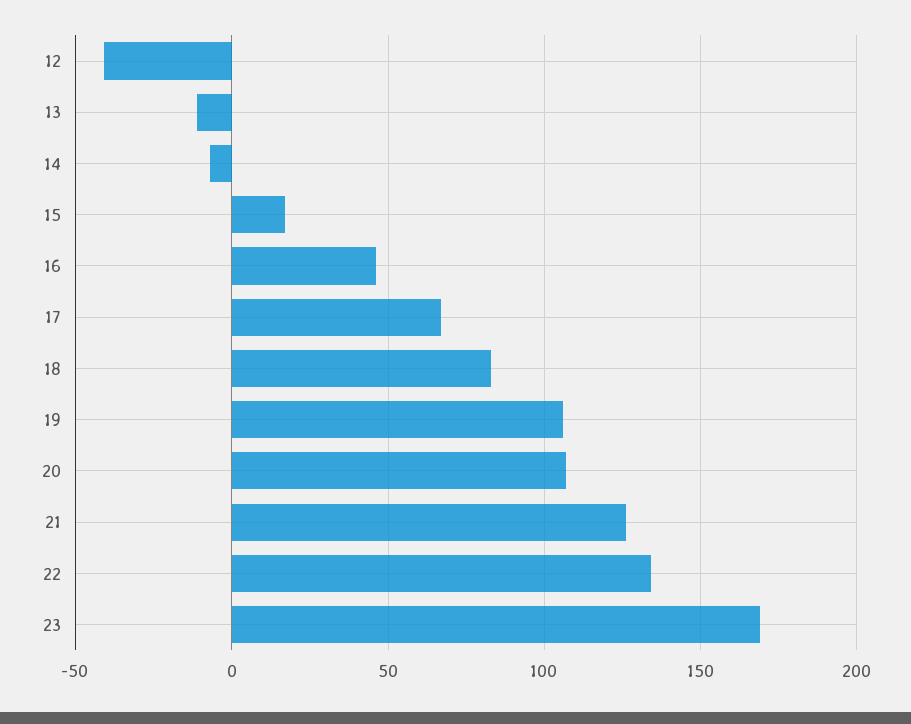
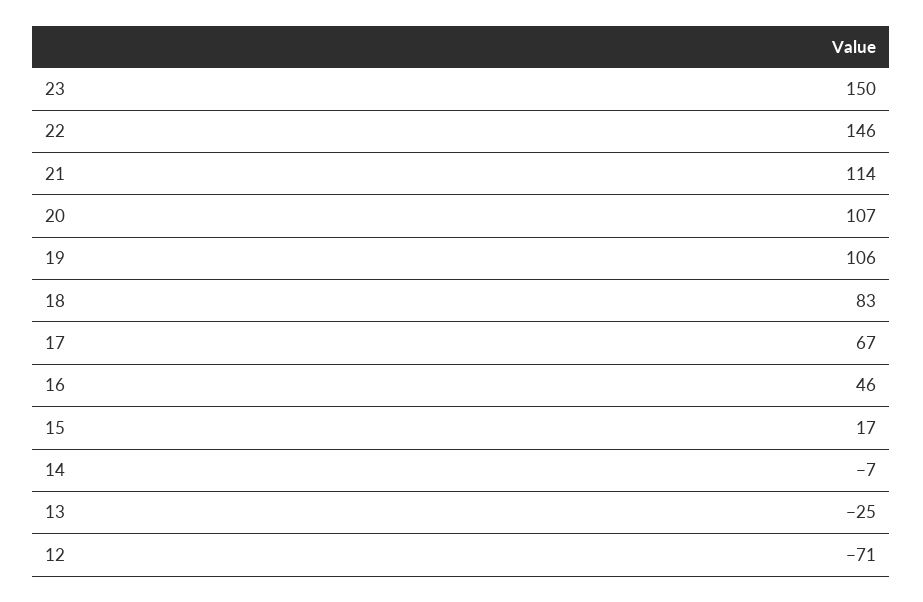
  {
-   "12": -40,
+   "12": -71,
-   "13": -10,
+   "13": -25,
    "14": -7,
    "15": 17,
    "16": 46,
    "17": 67,
    "18": 83,
    "19": 106,
    "20": 107,
-   "21": 125,
+   "21": 114,
-   "22": 135,
+   "22": 146,
-   "23": 170
+   "23": 150
  }

